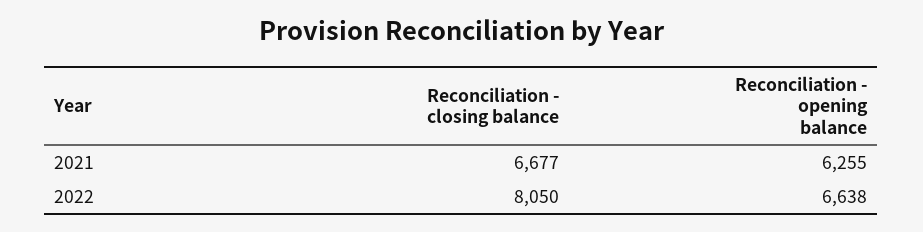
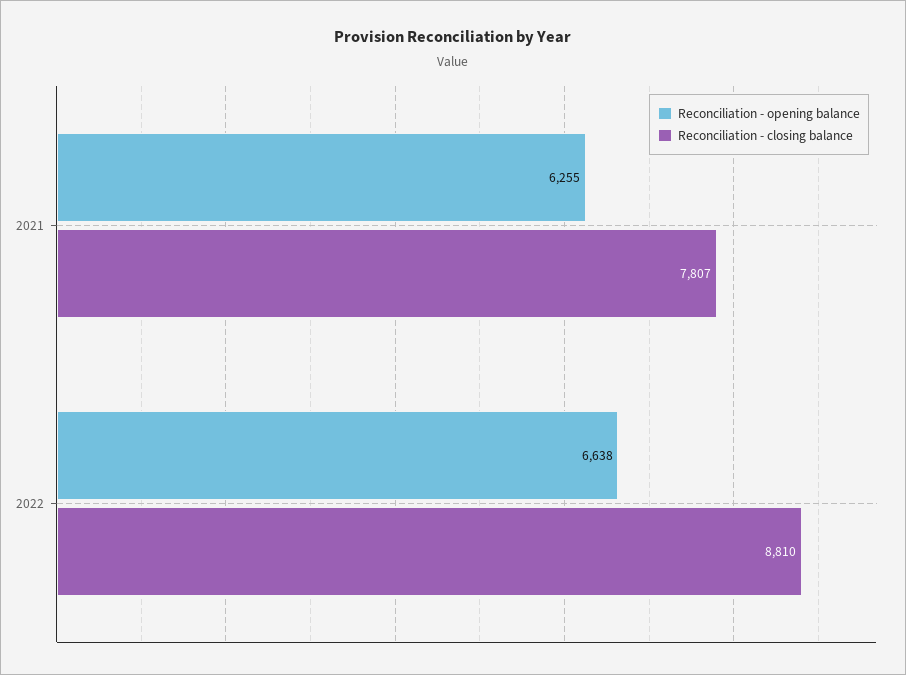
  {
    "Reconciliation - closing balance": {
-     "2021": 6677,
+     "2021": 7807,
-     "2022": 8050
+     "2022": 8810
    },
    "Reconciliation - opening balance": {
      "2021": 6255,
      "2022": 6638
    }
  }

